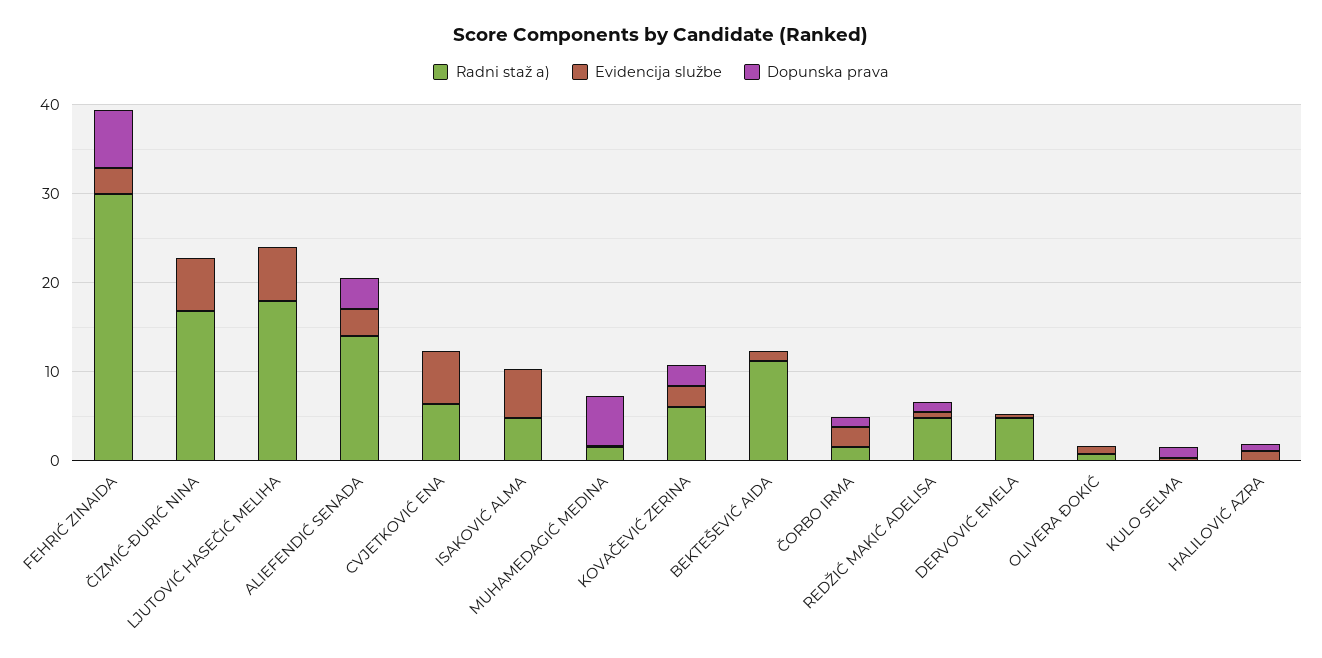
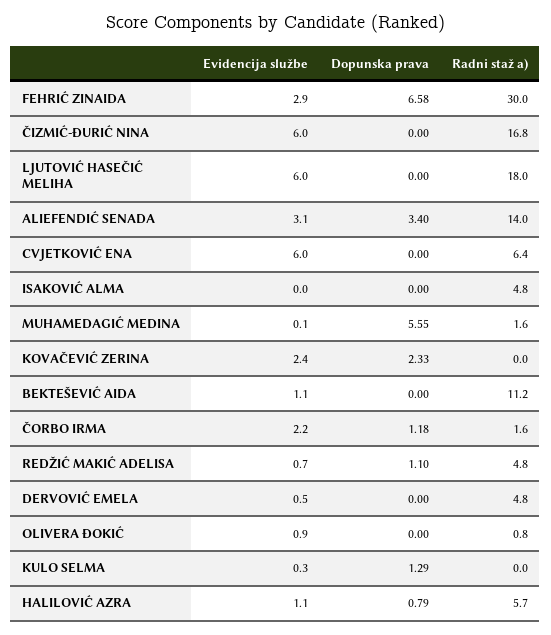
  {
    "Radni staž a)": {
      "FEHRIĆ ZINAIDA": 30,
      "ČIZMIĆ-ĐURIĆ NINA": 16.8,
      "LJUTOVIĆ HASEČIĆ MELIHA": 18,
      "ALIEFENDIĆ SENADA": 14,
      "CVJETKOVIĆ ENA": 6.4,
      "ISAKOVIĆ ALMA": 4.8,
      "MUHAMEDAGIĆ MEDINA": 1.6,
-     "KOVAČEVIĆ ZERINA": 6,
+     "KOVAČEVIĆ ZERINA": 0,
      "BEKTEŠEVIĆ AIDA": 11.2,
      "ČORBO IRMA": 1.6,
      "REDŽIĆ MAKIĆ ADELISA": 4.8,
      "DERVOVIĆ EMELA": 4.8,
      "OLIVERA ĐOKIĆ": 0.8,
      "KULO SELMA": 0,
-     "HALILOVIĆ AZRA": 0
+     "HALILOVIĆ AZRA": 5.7
    },
    "Evidencija službe": {
      "FEHRIĆ ZINAIDA": 2.9,
      "ČIZMIĆ-ĐURIĆ NINA": 6,
      "LJUTOVIĆ HASEČIĆ MELIHA": 6,
      "ALIEFENDIĆ SENADA": 3.1,
      "CVJETKOVIĆ ENA": 6,
-     "ISAKOVIĆ ALMA": 6,
+     "ISAKOVIĆ ALMA": 0,
      "MUHAMEDAGIĆ MEDINA": 0.1,
      "KOVAČEVIĆ ZERINA": 2.4,
      "BEKTEŠEVIĆ AIDA": 1.1,
      "ČORBO IRMA": 2.2,
      "REDŽIĆ MAKIĆ ADELISA": 0.7,
      "DERVOVIĆ EMELA": 0.5,
      "OLIVERA ĐOKIĆ": 0.9,
      "KULO SELMA": 0.3,
      "HALILOVIĆ AZRA": 1.1
    },
    "Dopunska prava": {
      "FEHRIĆ ZINAIDA": 6.58,
      "ČIZMIĆ-ĐURIĆ NINA": 0,
      "LJUTOVIĆ HASEČIĆ MELIHA": 0,
      "ALIEFENDIĆ SENADA": 3.4,
      "CVJETKOVIĆ ENA": 0,
      "ISAKOVIĆ ALMA": 0,
      "MUHAMEDAGIĆ MEDINA": 5.55,
      "KOVAČEVIĆ ZERINA": 2.33,
      "BEKTEŠEVIĆ AIDA": 0,
      "ČORBO IRMA": 1.18,
      "REDŽIĆ MAKIĆ ADELISA": 1.1,
      "DERVOVIĆ EMELA": 0,
      "OLIVERA ĐOKIĆ": 0,
      "KULO SELMA": 1.29,
      "HALILOVIĆ AZRA": 0.79
    }
  }

